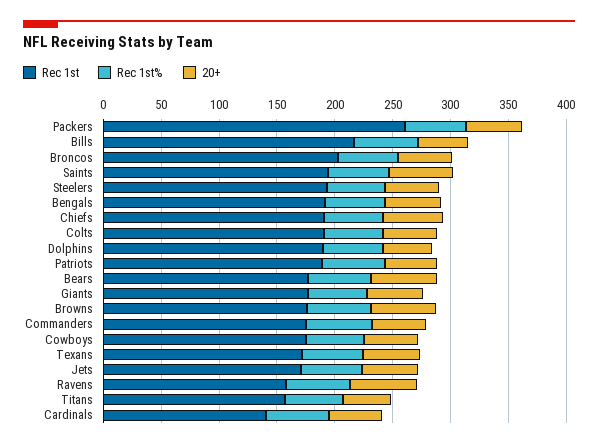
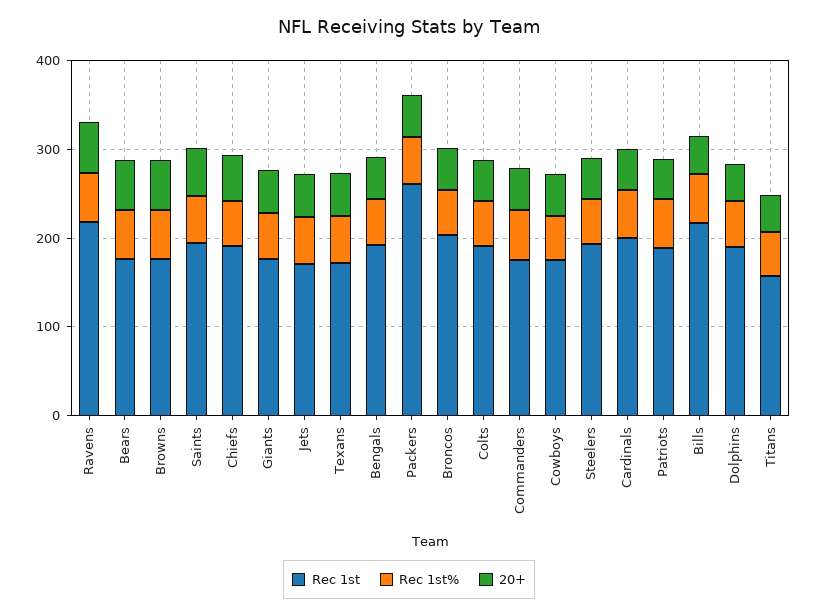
  {
    "Rec 1st": {
      "Packers": 260,
      "Bills": 220,
      "Broncos": 200,
      "Saints": 190,
      "Steelers": 190,
      "Bengals": 190,
      "Chiefs": 190,
      "Colts": 190,
      "Dolphins": 190,
      "Patriots": 190,
      "Bears": 180,
      "Giants": 180,
      "Browns": 180,
      "Commanders": 180,
      "Cowboys": 180,
      "Texans": 170,
      "Jets": 170,
-     "Ravens": 160,
+     "Ravens": 220,
      "Titans": 160,
-     "Cardinals": 140
+     "Cardinals": 200
    },
    "Rec 1st%": {
      "Packers": 50,
      "Bills": 50,
      "Broncos": 50,
      "Saints": 50,
      "Steelers": 50,
      "Bengals": 50,
      "Chiefs": 50,
      "Colts": 50,
      "Dolphins": 50,
      "Patriots": 50,
      "Bears": 50,
      "Giants": 50,
      "Browns": 60,
      "Commanders": 60,
      "Cowboys": 50,
      "Texans": 50,
      "Jets": 50,
      "Ravens": 60,
      "Titans": 50,
      "Cardinals": 50
    },
    "20+": {
      "Packers": 50,
      "Bills": 40,
      "Broncos": 50,
      "Saints": 60,
      "Steelers": 50,
      "Bengals": 50,
      "Chiefs": 50,
      "Colts": 50,
      "Dolphins": 40,
      "Patriots": 50,
      "Bears": 60,
      "Giants": 50,
      "Browns": 60,
      "Commanders": 50,
      "Cowboys": 50,
      "Texans": 50,
      "Jets": 50,
      "Ravens": 60,
      "Titans": 40,
      "Cardinals": 50
    }
  }

